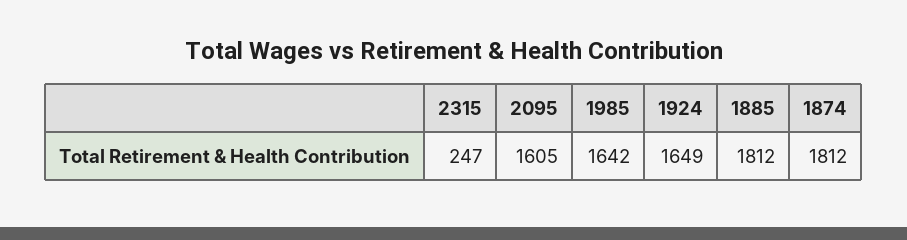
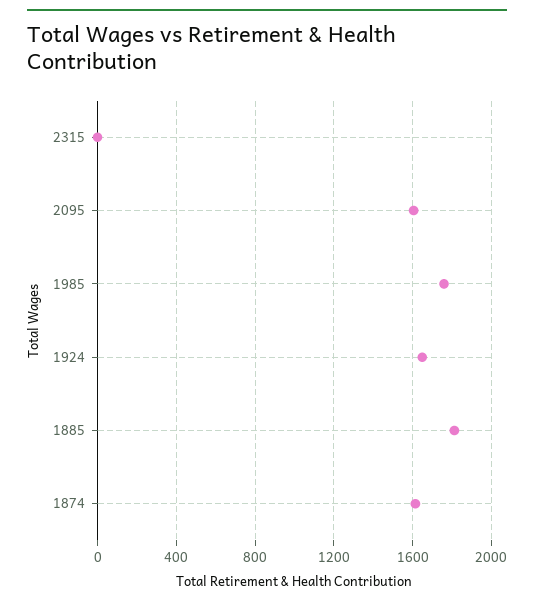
  {
-   "2315": 247,
+   "2315": 0,
    "2095": 1605,
-   "1985": 1642,
+   "1985": 1750,
    "1924": 1649,
    "1885": 1812,
-   "1874": 1812
+   "1874": 1600
  }

